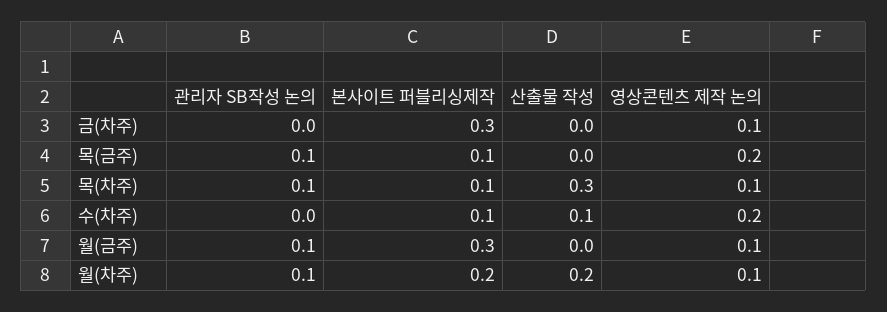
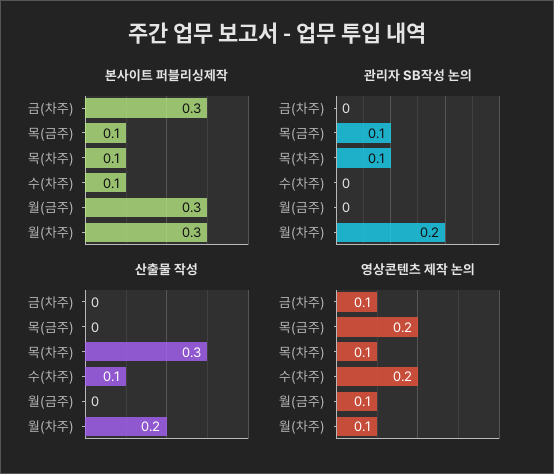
  {
    "관리자 SB작성 논의": {
      "금(차주)": 0,
      "목(금주)": 0.1,
      "목(차주)": 0.1,
      "수(차주)": 0,
-     "월(금주)": 0.1,
+     "월(금주)": 0,
-     "월(차주)": 0.1
+     "월(차주)": 0.2
    },
    "본사이트 퍼블리싱제작": {
      "금(차주)": 0.3,
      "목(금주)": 0.1,
      "목(차주)": 0.1,
      "수(차주)": 0.1,
      "월(금주)": 0.3,
-     "월(차주)": 0.2
+     "월(차주)": 0.3
    },
    "산출물 작성": {
      "금(차주)": 0,
      "목(금주)": 0,
      "목(차주)": 0.3,
      "수(차주)": 0.1,
      "월(금주)": 0,
      "월(차주)": 0.2
    },
    "영상콘텐츠 제작 논의": {
      "금(차주)": 0.1,
      "목(금주)": 0.2,
      "목(차주)": 0.1,
      "수(차주)": 0.2,
      "월(금주)": 0.1,
      "월(차주)": 0.1
    }
  }

